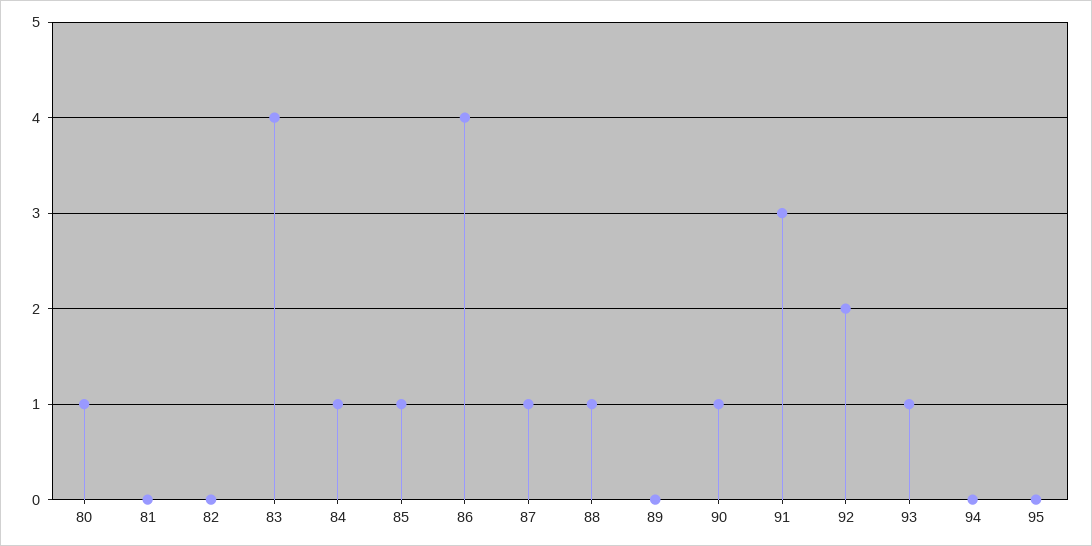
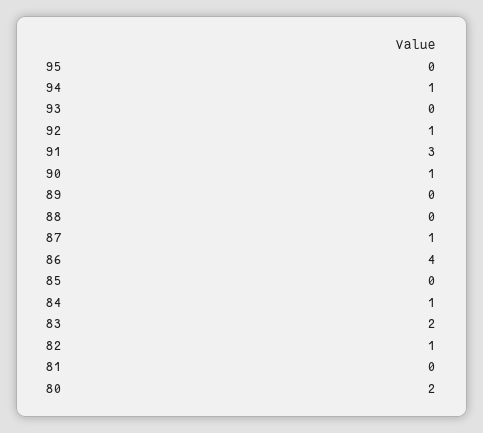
  {
-   "80": 1,
+   "80": 2,
    "81": 0,
-   "82": 0,
+   "82": 1,
-   "83": 4,
+   "83": 2,
    "84": 1,
-   "85": 1,
+   "85": 0,
    "86": 4,
    "87": 1,
-   "88": 1,
+   "88": 0,
    "89": 0,
    "90": 1,
    "91": 3,
-   "92": 2,
+   "92": 1,
-   "93": 1,
+   "93": 0,
-   "94": 0,
+   "94": 1,
    "95": 0
  }

